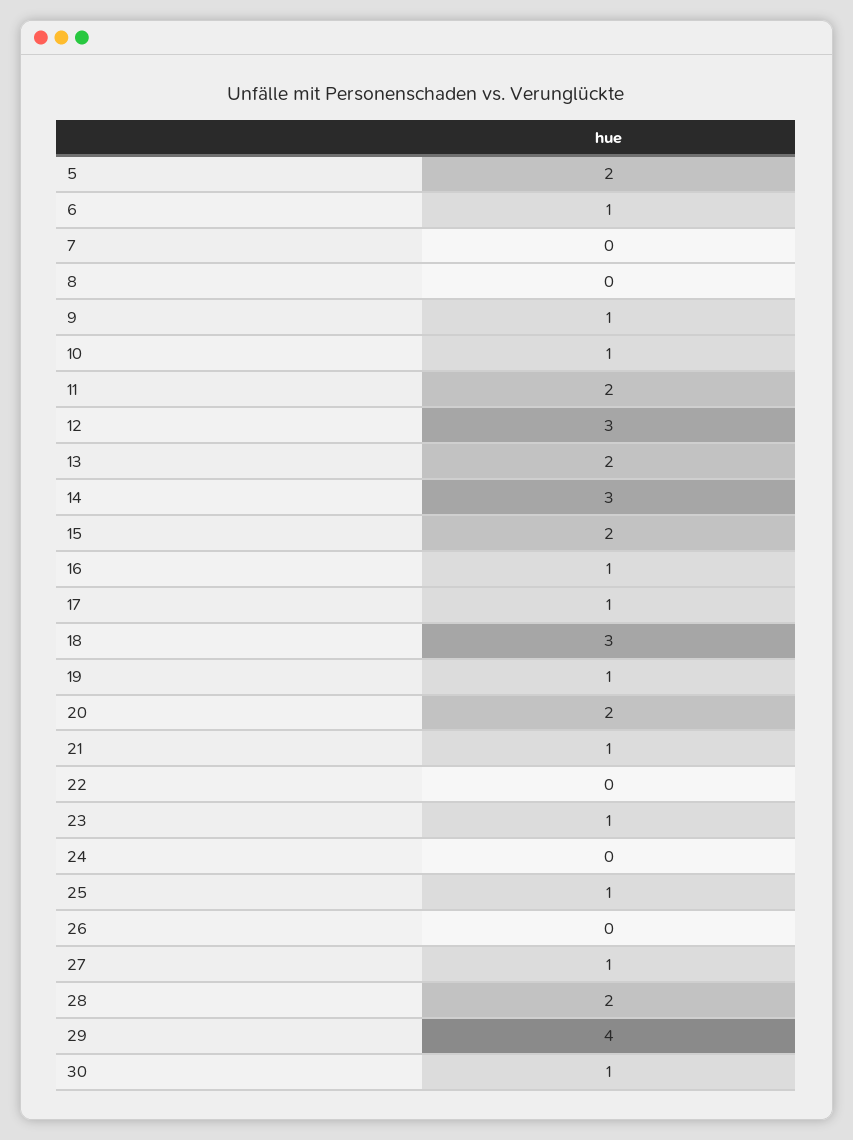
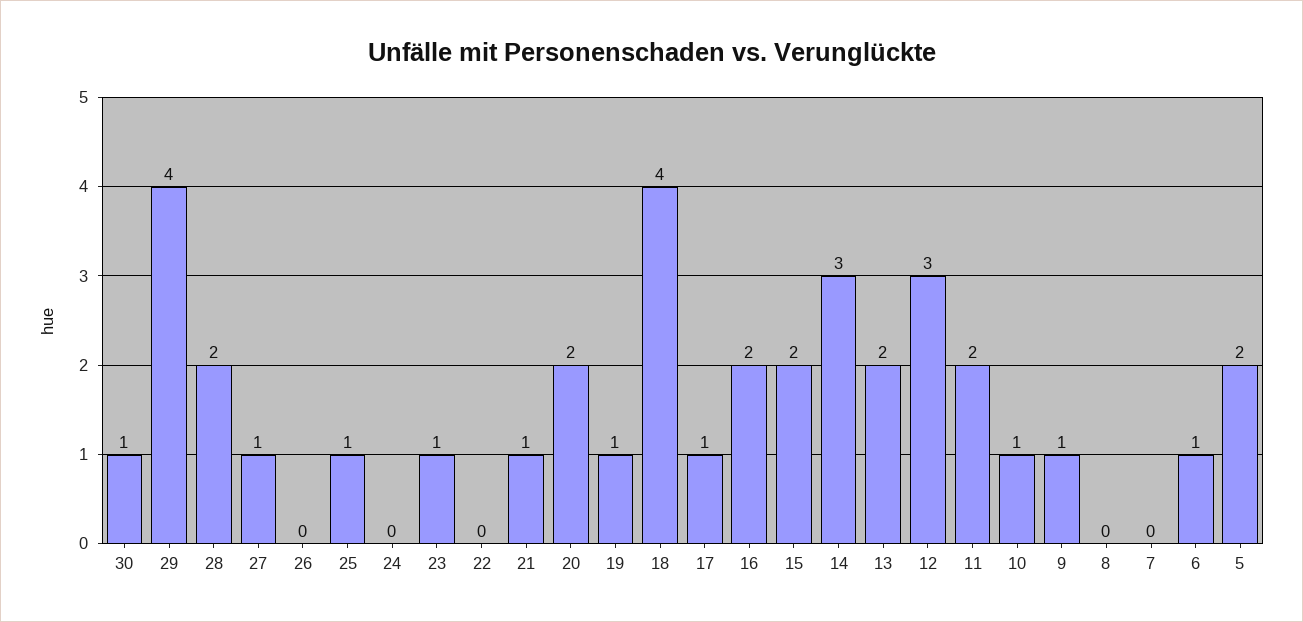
  {
    "5": 2,
    "6": 1,
    "7": 0,
    "8": 0,
    "9": 1,
    "10": 1,
    "11": 2,
    "12": 3,
    "13": 2,
    "14": 3,
    "15": 2,
-   "16": 1,
+   "16": 2,
    "17": 1,
-   "18": 3,
+   "18": 4,
    "19": 1,
    "20": 2,
    "21": 1,
    "22": 0,
    "23": 1,
    "24": 0,
    "25": 1,
    "26": 0,
    "27": 1,
    "28": 2,
    "29": 4,
    "30": 1
  }

